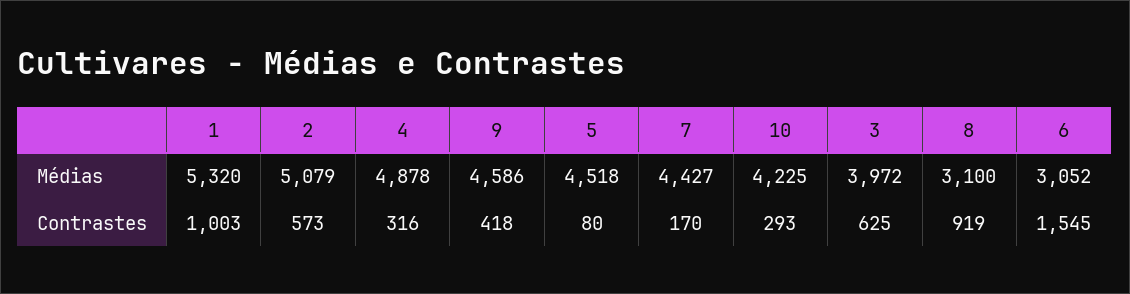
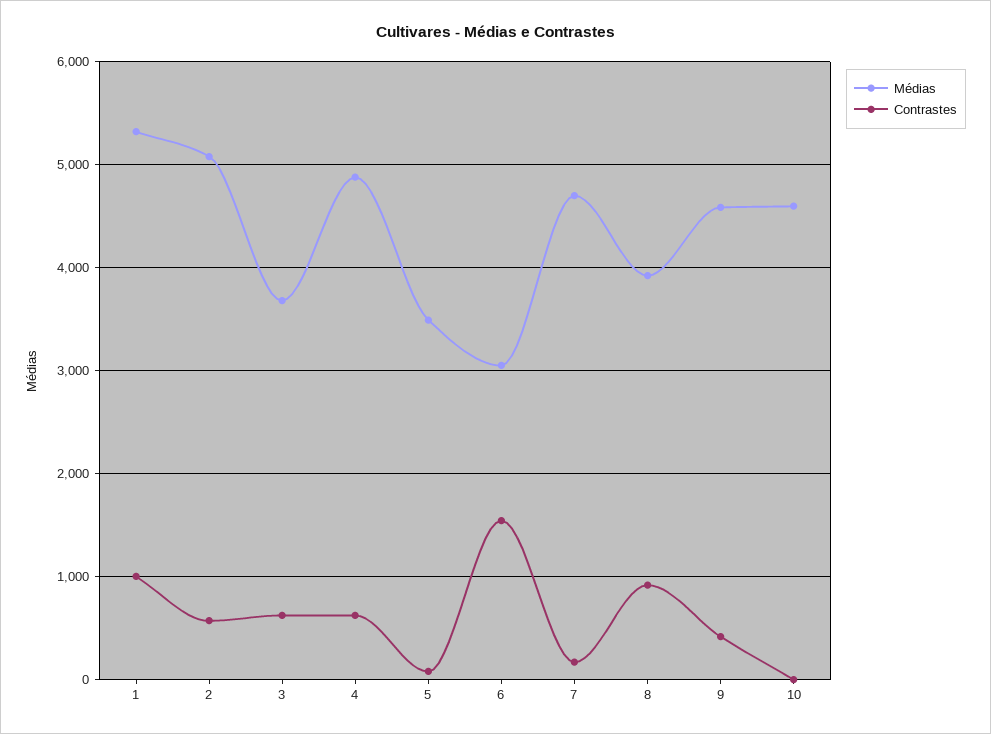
  {
    "Médias": {
      "1": 5320,
      "2": 5079,
      "4": 4878,
      "9": 4586,
-     "5": 4518,
+     "5": 3500,
-     "7": 4427,
+     "7": 4700,
-     "10": 4225,
+     "10": 4600,
-     "3": 3972,
+     "3": 3700,
-     "8": 3100,
+     "8": 3900,
      "6": 3052
    },
    "Contrastes": {
      "1": 1003,
      "2": 573,
-     "4": 316,
+     "4": 600,
      "9": 418,
      "5": 80,
      "7": 170,
-     "10": 293,
+     "10": 0,
      "3": 625,
      "8": 919,
      "6": 1545
    }
  }

